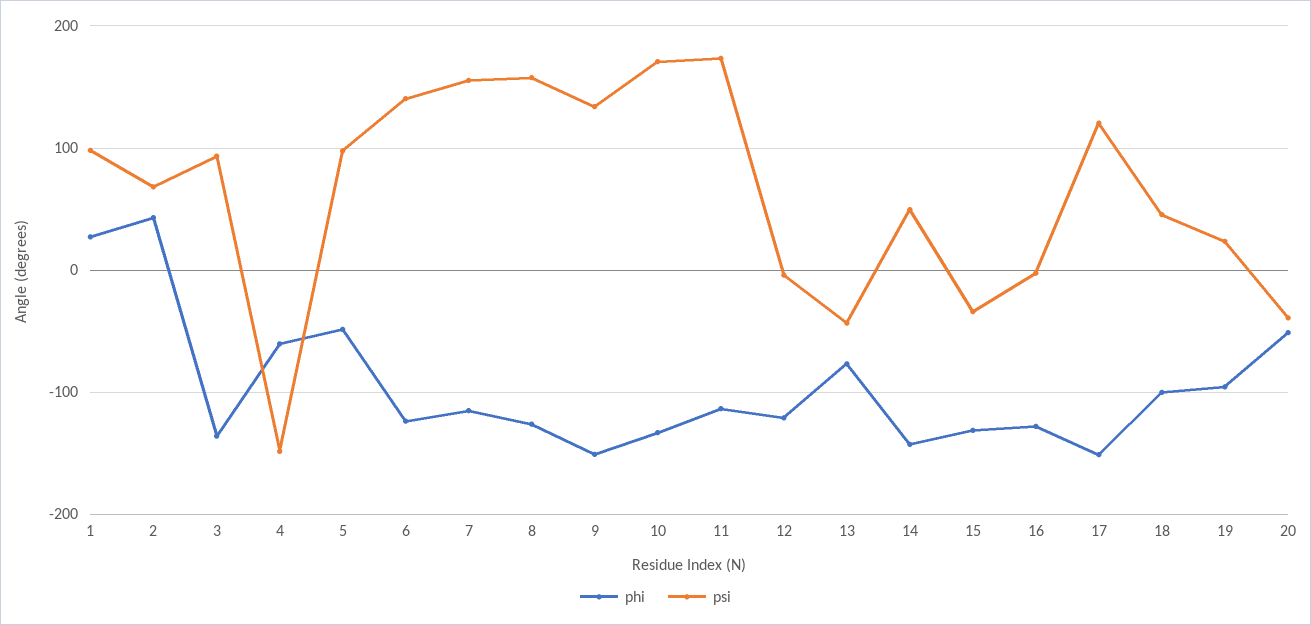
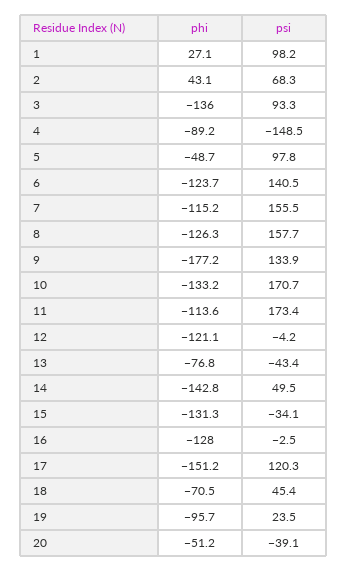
  {
    "phi": {
      "1": 27.1,
      "2": 43.1,
      "3": -136,
-     "4": -60,
+     "4": -89.2,
      "5": -48.7,
      "6": -123.7,
      "7": -115.2,
      "8": -126.3,
-     "9": -150,
+     "9": -177.2,
      "10": -133.2,
      "11": -113.6,
      "12": -121.1,
      "13": -76.8,
      "14": -142.8,
      "15": -131.3,
      "16": -128,
      "17": -151.2,
-     "18": -100,
+     "18": -70.5,
      "19": -95.7,
      "20": -51.2
    },
    "psi": {
      "1": 98.2,
      "2": 68.3,
      "3": 93.3,
      "4": -148.5,
      "5": 97.8,
      "6": 140.5,
      "7": 155.5,
      "8": 157.7,
      "9": 133.9,
      "10": 170.7,
      "11": 173.4,
      "12": -4.2,
      "13": -43.4,
      "14": 49.5,
      "15": -34.1,
      "16": -2.5,
      "17": 120.3,
      "18": 45.4,
      "19": 23.5,
      "20": -39.1
    }
  }

